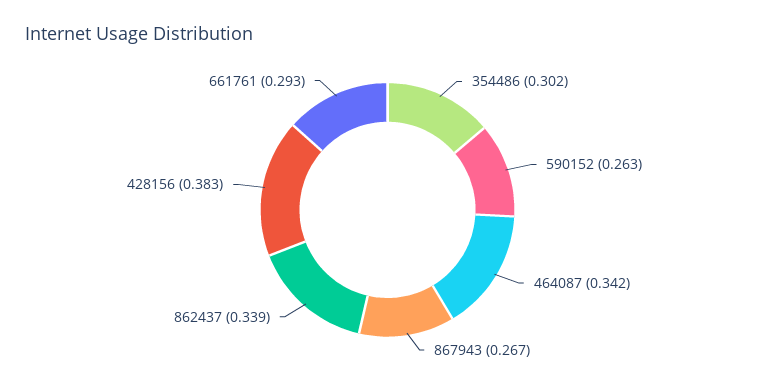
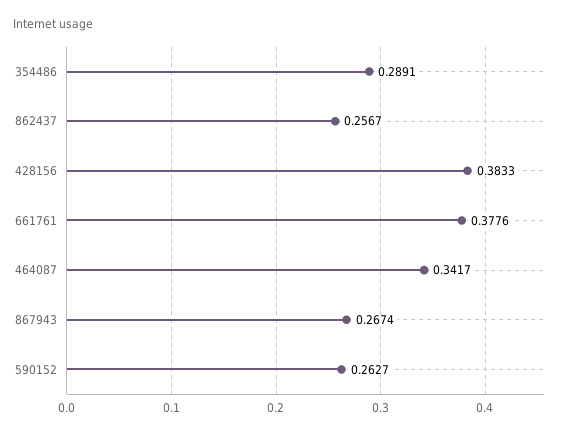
  {
-   "354486": 0.302,
+   "354486": 0.2891,
    "590152": 0.2627,
    "464087": 0.3417,
    "867943": 0.2674,
-   "862437": 0.339,
+   "862437": 0.2567,
    "428156": 0.3833,
-   "661761": 0.293
+   "661761": 0.3776
  }

